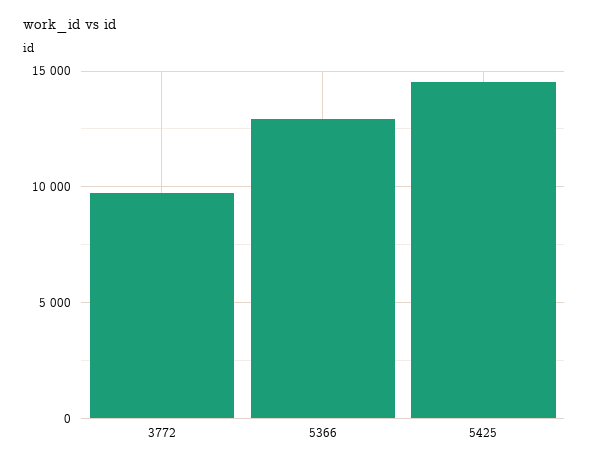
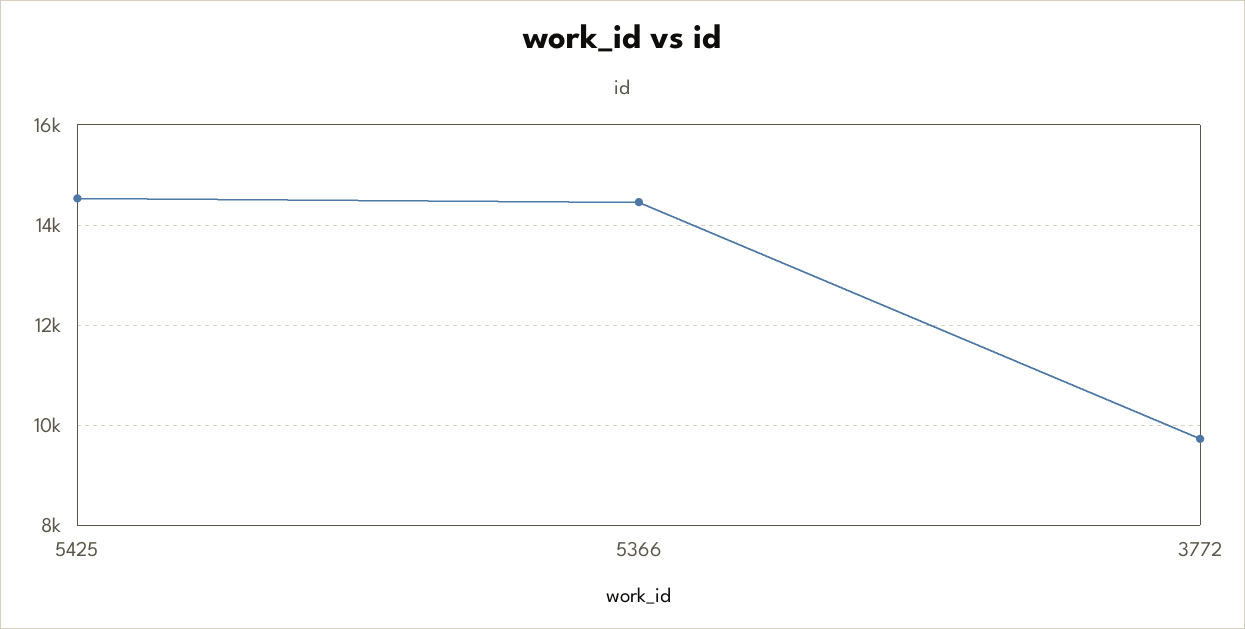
  {
    "3772": 9800,
-   "5366": 13000,
+   "5366": 14400,
    "5425": 14600
  }

